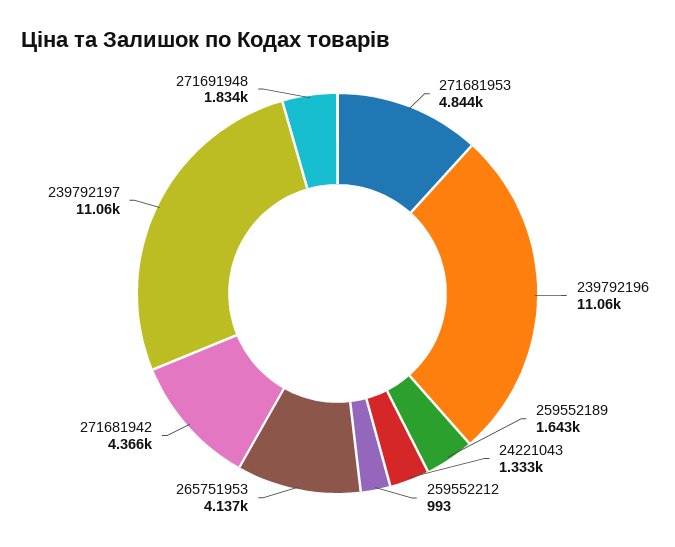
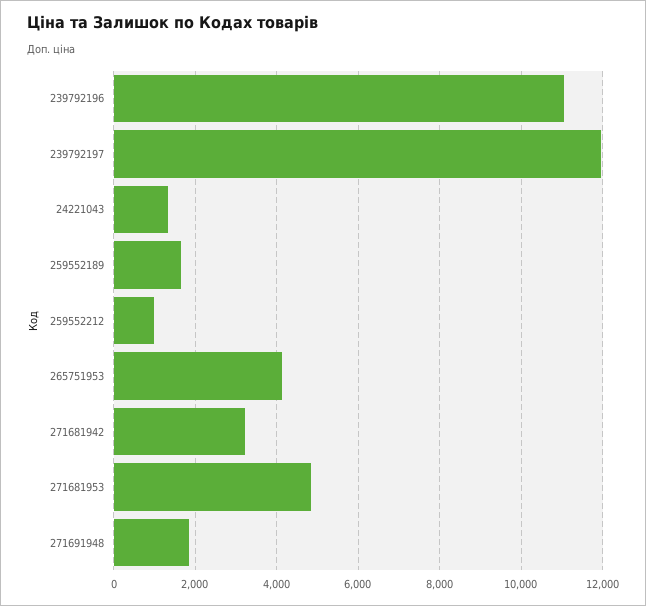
  {
    "271681953": 4844,
    "239792196": 11060,
    "259552189": 1643,
    "24221043": 1333,
    "259552212": 993,
    "265751953": 4137,
-   "271681942": 4366,
+   "271681942": 3200,
-   "239792197": 11060,
+   "239792197": 12000,
    "271691948": 1834
  }

